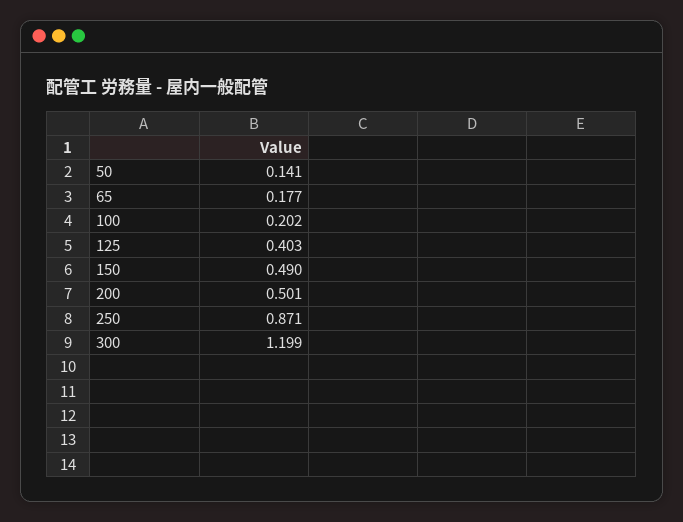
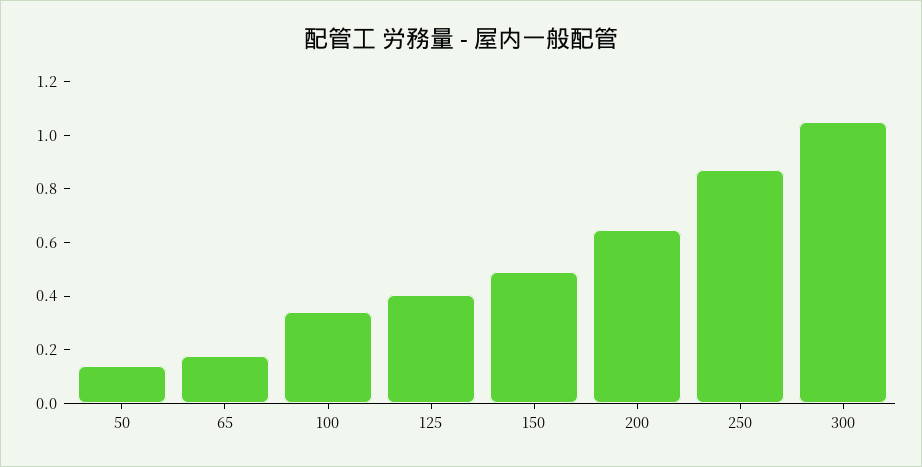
  {
    "50": 0.141,
    "65": 0.177,
-   "100": 0.202,
+   "100": 0.35,
    "125": 0.403,
    "150": 0.49,
-   "200": 0.501,
+   "200": 0.65,
    "250": 0.871,
-   "300": 1.199
+   "300": 1.05
  }

